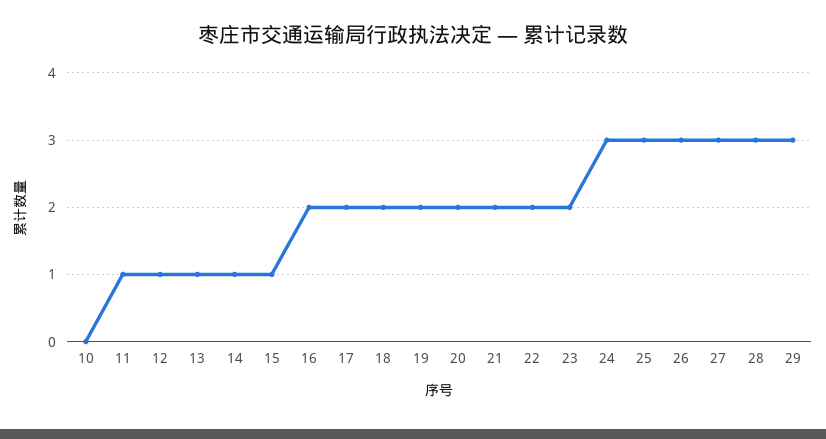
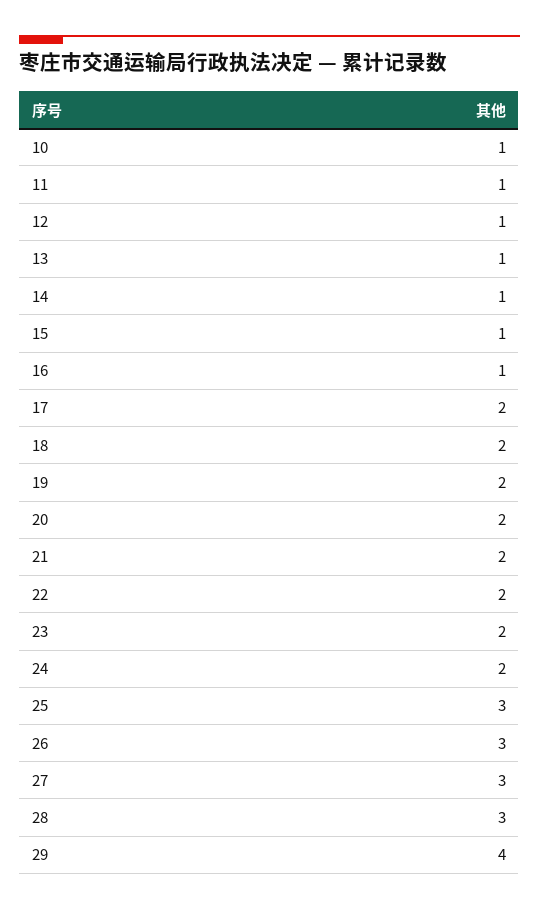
  {
-   "10": 0,
+   "10": 1,
    "11": 1,
    "12": 1,
    "13": 1,
    "14": 1,
    "15": 1,
-   "16": 2,
+   "16": 1,
    "17": 2,
    "18": 2,
    "19": 2,
    "20": 2,
    "21": 2,
    "22": 2,
    "23": 2,
-   "24": 3,
+   "24": 2,
    "25": 3,
    "26": 3,
    "27": 3,
    "28": 3,
-   "29": 3
+   "29": 4
  }

